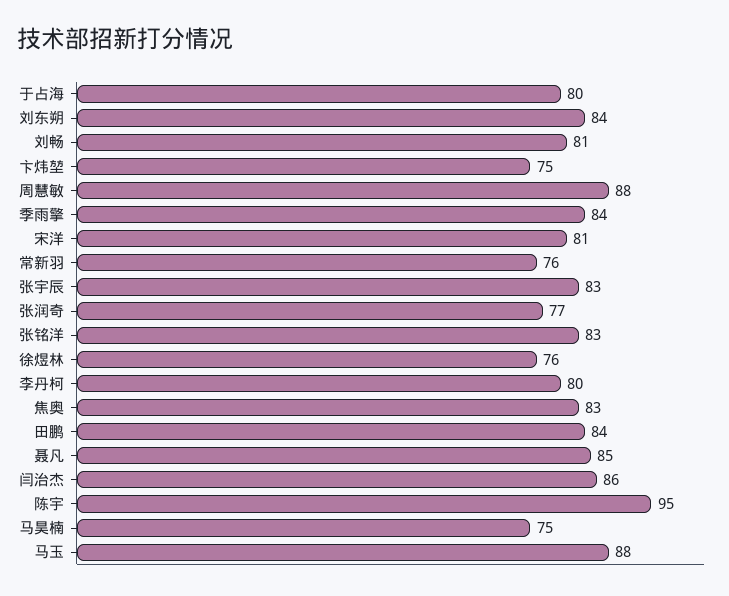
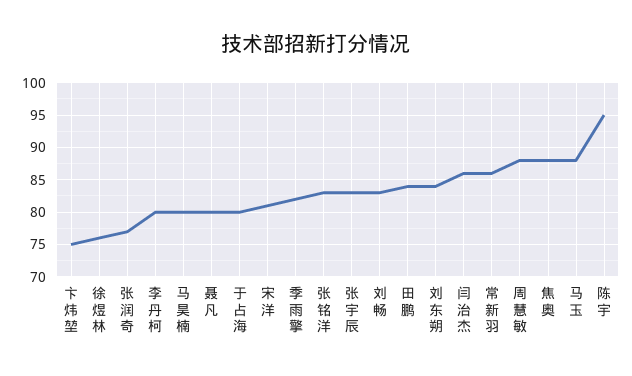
  {
    "于占海": 80,
    "刘东朔": 84,
-   "刘畅": 81,
+   "刘畅": 83,
    "卞炜堃": 75,
    "周慧敏": 88,
-   "季雨擎": 84,
+   "季雨擎": 82,
    "宋洋": 81,
-   "常新羽": 76,
+   "常新羽": 86,
    "张宇辰": 83,
    "张润奇": 77,
    "张铭洋": 83,
    "徐煜林": 76,
    "李丹柯": 80,
-   "焦奥": 83,
+   "焦奥": 88,
    "田鹏": 84,
-   "聂凡": 85,
+   "聂凡": 80,
    "闫治杰": 86,
    "陈宇": 95,
-   "马昊楠": 75,
+   "马昊楠": 80,
    "马玉": 88
  }

